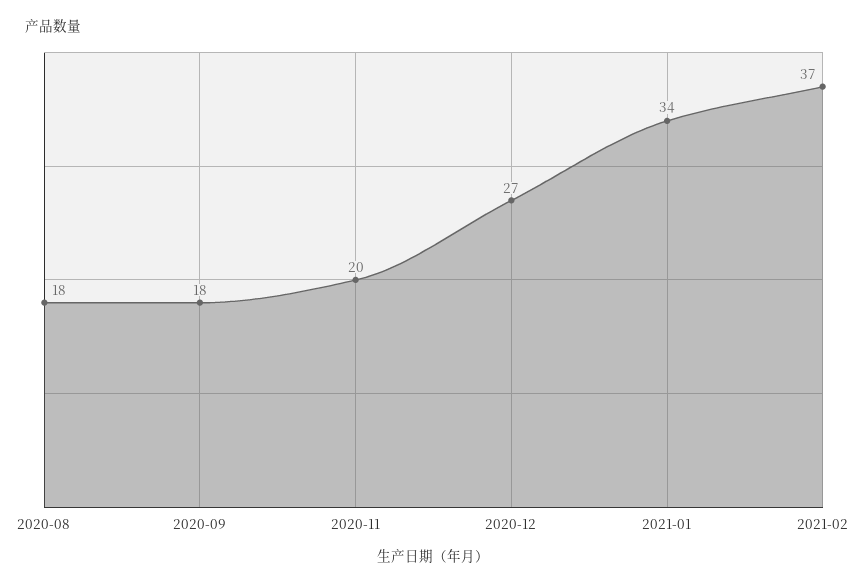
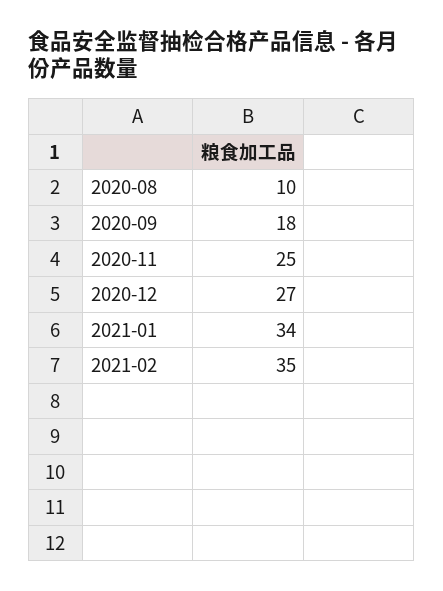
  {
-   "2020-08": 18,
+   "2020-08": 10,
    "2020-09": 18,
-   "2020-11": 20,
+   "2020-11": 25,
    "2020-12": 27,
    "2021-01": 34,
-   "2021-02": 37
+   "2021-02": 35
  }

